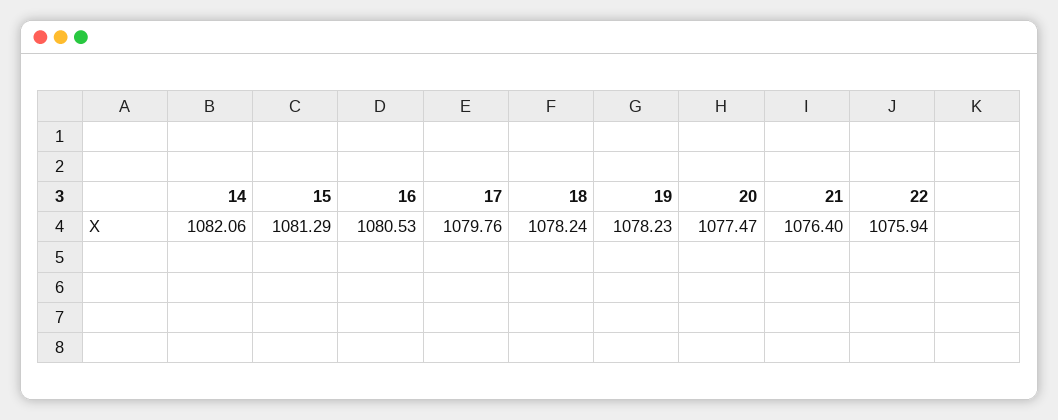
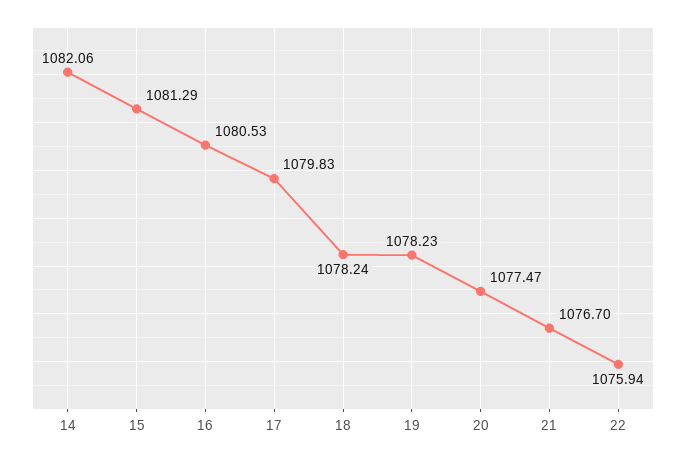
  {
    "14": 1082.06,
    "15": 1081.29,
    "16": 1080.53,
-   "17": 1079.76,
+   "17": 1079.83,
    "18": 1078.24,
    "19": 1078.23,
    "20": 1077.47,
-   "21": 1076.4,
+   "21": 1076.7,
    "22": 1075.94
  }

